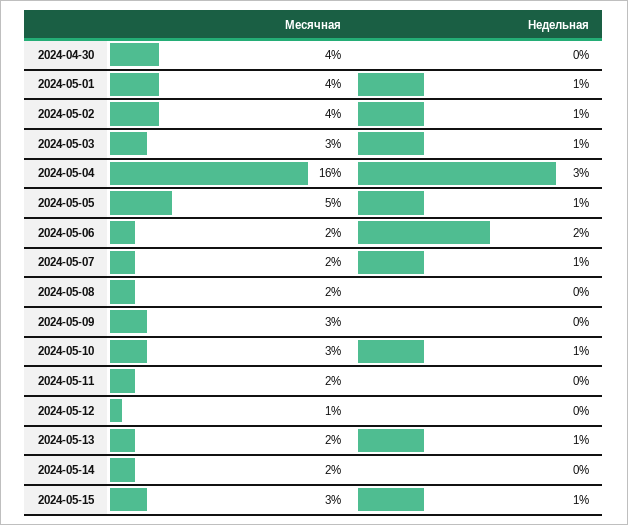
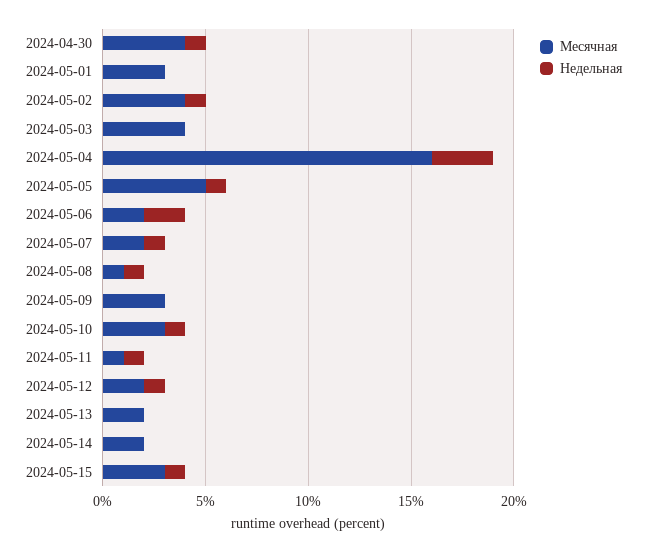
  {
    "Месячная": {
      "2024-04-30": 4,
-     "2024-05-01": 4,
+     "2024-05-01": 3,
      "2024-05-02": 4,
-     "2024-05-03": 3,
+     "2024-05-03": 4,
      "2024-05-04": 16,
      "2024-05-05": 5,
      "2024-05-06": 2,
      "2024-05-07": 2,
-     "2024-05-08": 2,
+     "2024-05-08": 1,
      "2024-05-09": 3,
      "2024-05-10": 3,
-     "2024-05-11": 2,
+     "2024-05-11": 1,
-     "2024-05-12": 1,
+     "2024-05-12": 2,
      "2024-05-13": 2,
      "2024-05-14": 2,
      "2024-05-15": 3
    },
    "Недельная": {
-     "2024-04-30": 0,
+     "2024-04-30": 1,
-     "2024-05-01": 1,
+     "2024-05-01": 0,
      "2024-05-02": 1,
-     "2024-05-03": 1,
+     "2024-05-03": 0,
      "2024-05-04": 3,
      "2024-05-05": 1,
      "2024-05-06": 2,
      "2024-05-07": 1,
-     "2024-05-08": 0,
+     "2024-05-08": 1,
      "2024-05-09": 0,
      "2024-05-10": 1,
-     "2024-05-11": 0,
+     "2024-05-11": 1,
-     "2024-05-12": 0,
+     "2024-05-12": 1,
-     "2024-05-13": 1,
+     "2024-05-13": 0,
      "2024-05-14": 0,
      "2024-05-15": 1
    }
  }

